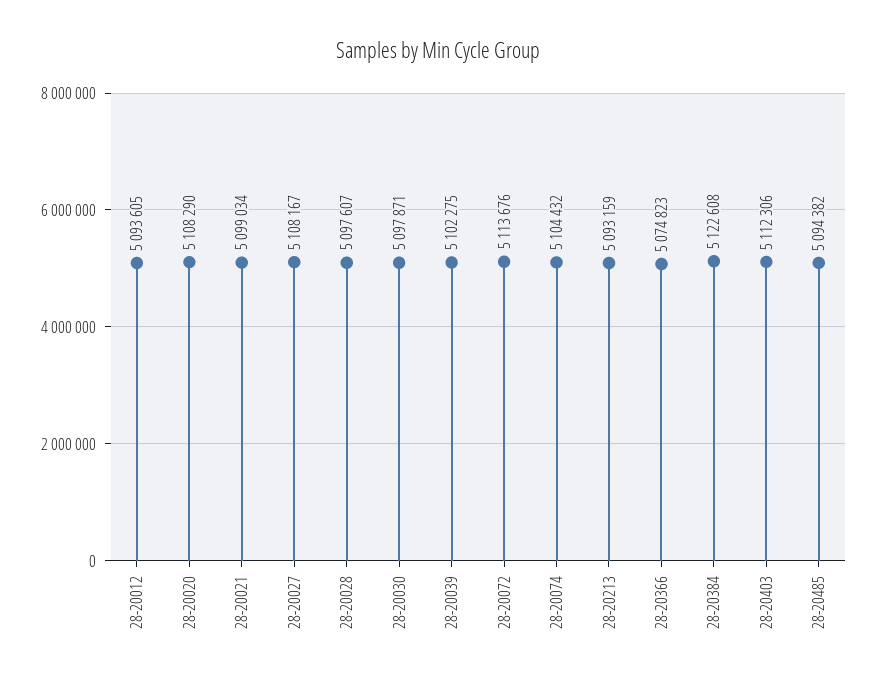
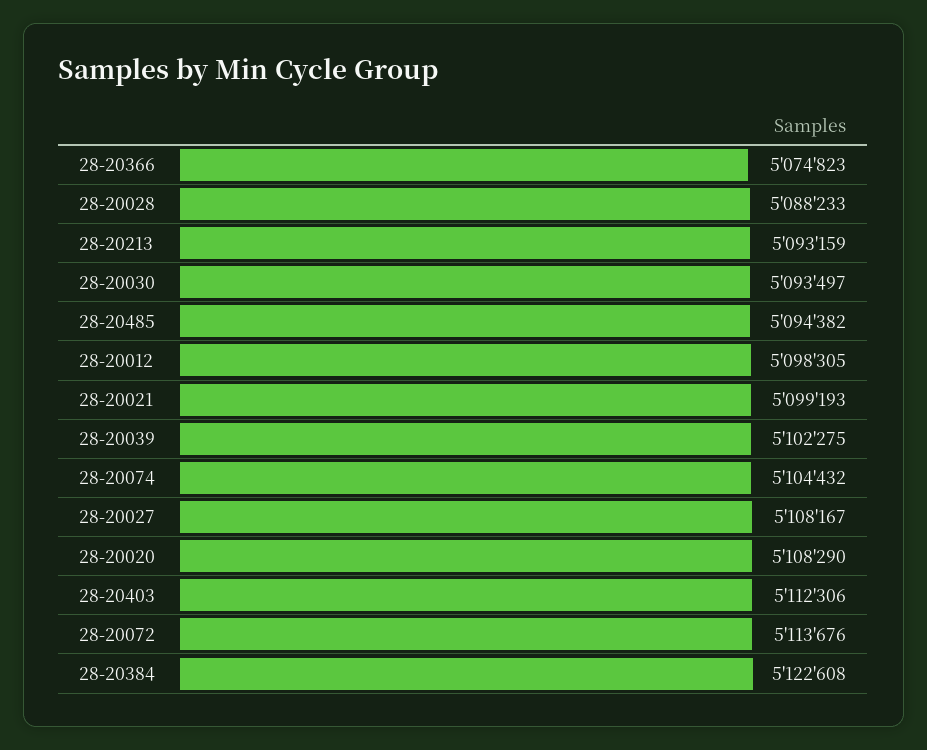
  {
-   "28-20012": 5093605,
+   "28-20012": 5098305,
    "28-20020": 5108290,
-   "28-20021": 5099034,
+   "28-20021": 5099193,
    "28-20027": 5108167,
-   "28-20028": 5097607,
+   "28-20028": 5088233,
-   "28-20030": 5097871,
+   "28-20030": 5093497,
    "28-20039": 5102275,
    "28-20072": 5113676,
    "28-20074": 5104432,
    "28-20213": 5093159,
    "28-20366": 5074823,
    "28-20384": 5122608,
    "28-20403": 5112306,
    "28-20485": 5094382
  }

